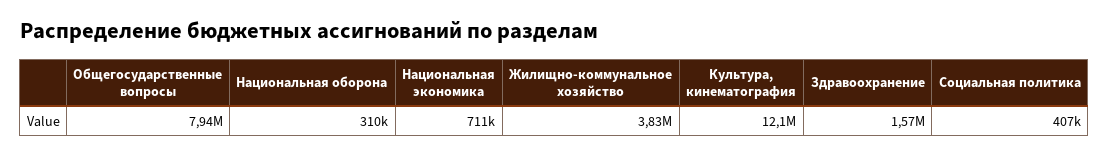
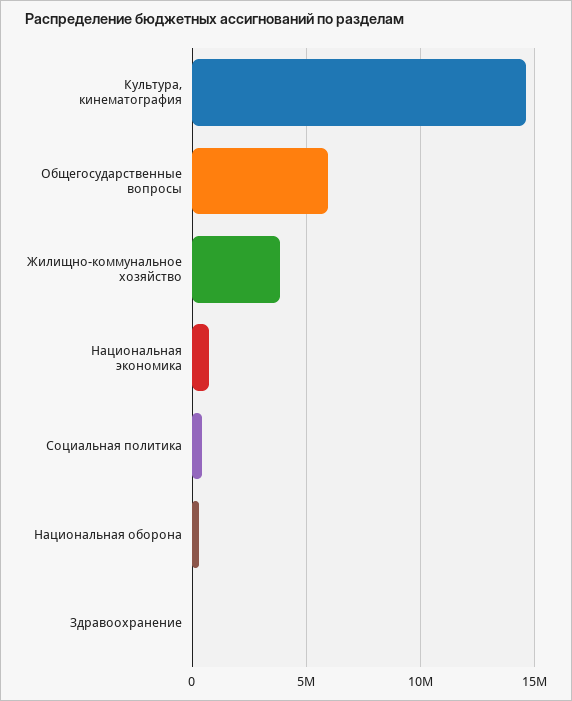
  {
-   "Общегосударственные вопросы": 7940000,
+   "Общегосударственные вопросы": 6000000,
    "Национальная оборона": 310000,
    "Национальная экономика": 711000,
    "Жилищно-коммунальное хозяйство": 3830000,
-   "Культура, кинематография": 12100000,
+   "Культура, кинематография": 14500000,
-   "Здравоохранение": 1570000,
+   "Здравоохранение": 0,
    "Социальная политика": 407000
  }

